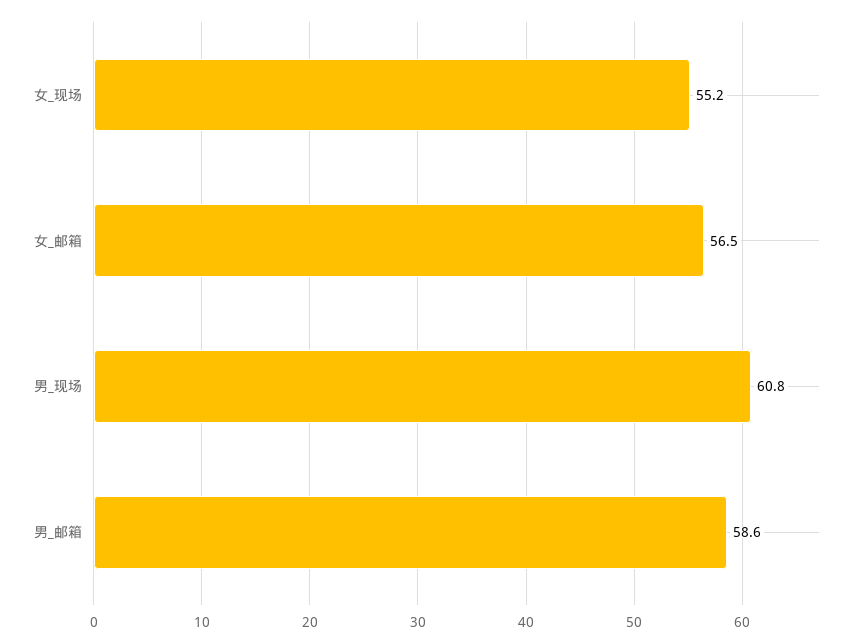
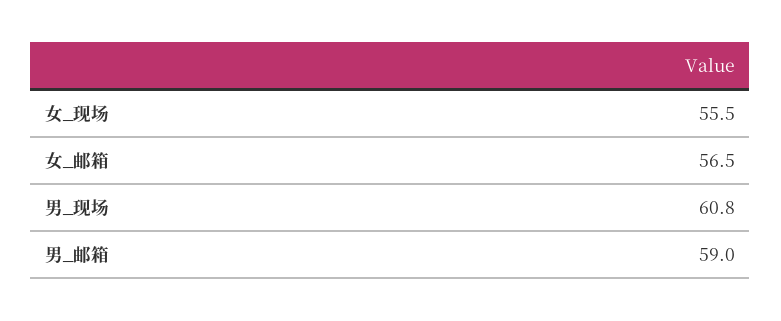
  {
-   "女_现场": 55.2,
+   "女_现场": 55.5,
    "女_邮箱": 56.5,
    "男_现场": 60.8,
-   "男_邮箱": 58.6
+   "男_邮箱": 59
  }

